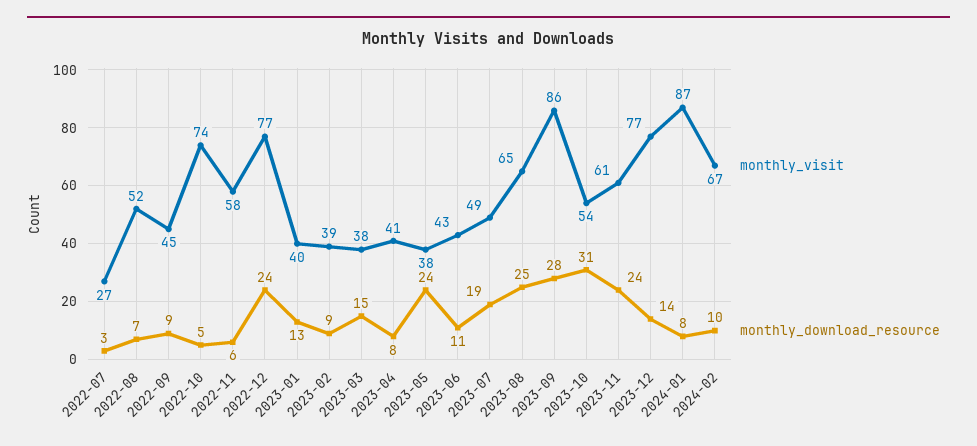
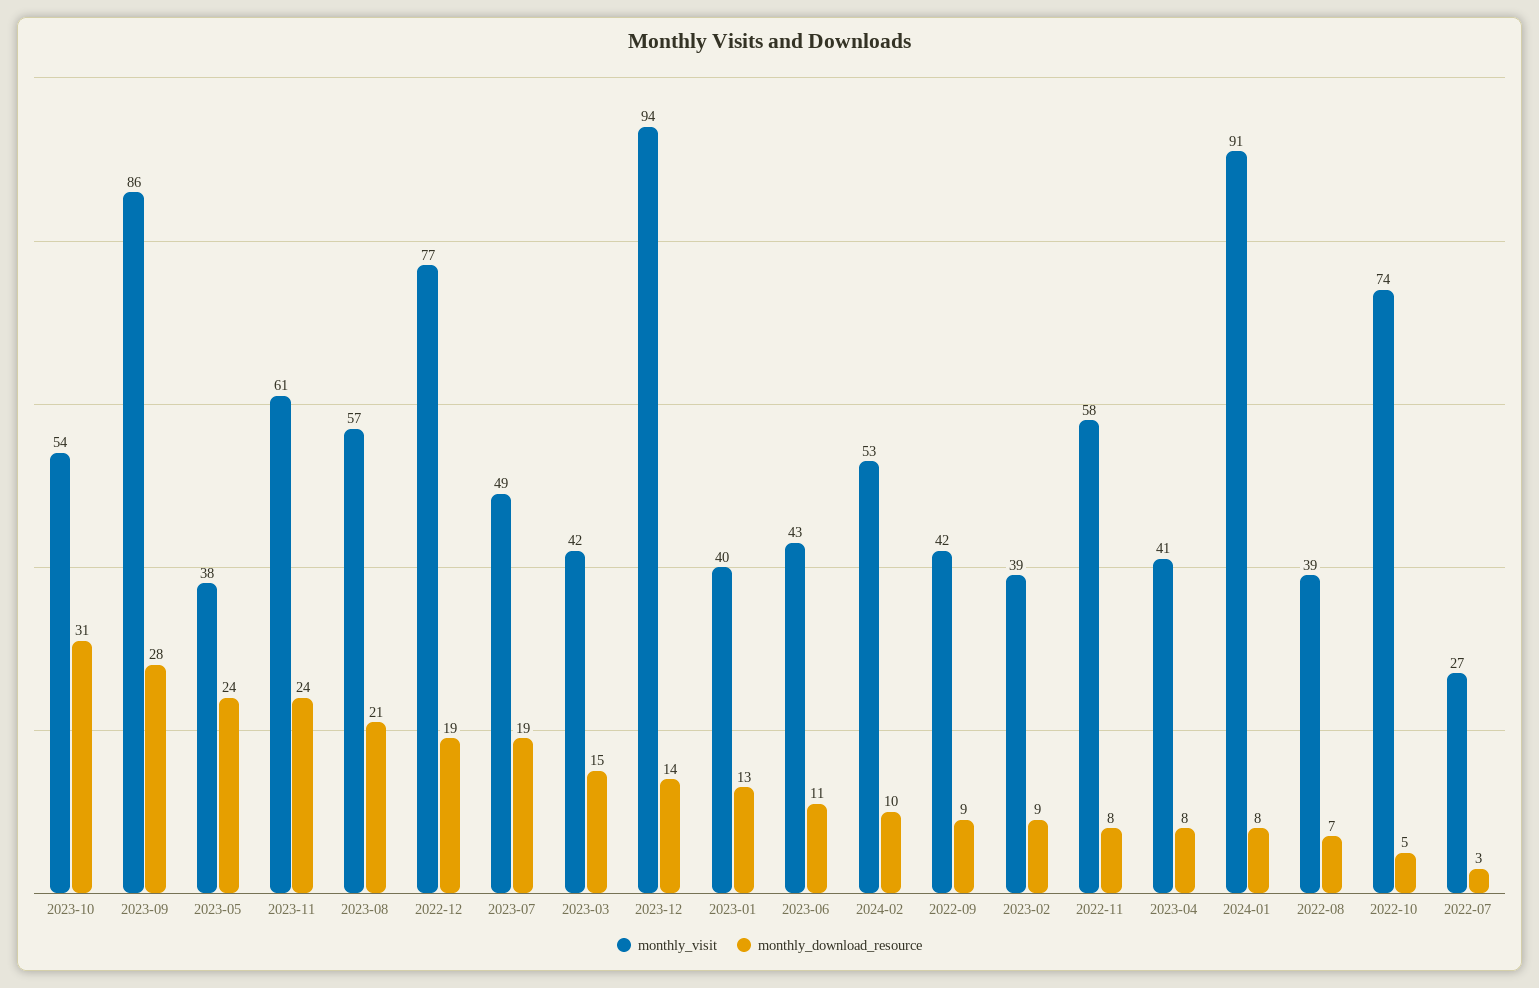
  {
    "monthly_visit": {
      "2022-07": 27,
-     "2022-08": 52,
+     "2022-08": 39,
-     "2022-09": 45,
+     "2022-09": 42,
      "2022-10": 74,
      "2022-11": 58,
      "2022-12": 77,
      "2023-01": 40,
      "2023-02": 39,
-     "2023-03": 38,
+     "2023-03": 42,
      "2023-04": 41,
      "2023-05": 38,
      "2023-06": 43,
      "2023-07": 49,
-     "2023-08": 65,
+     "2023-08": 57,
      "2023-09": 86,
      "2023-10": 54,
      "2023-11": 61,
-     "2023-12": 77,
+     "2023-12": 94,
-     "2024-01": 87,
+     "2024-01": 91,
-     "2024-02": 67
+     "2024-02": 53
    },
    "monthly_download_resource": {
      "2022-07": 3,
      "2022-08": 7,
      "2022-09": 9,
      "2022-10": 5,
-     "2022-11": 6,
+     "2022-11": 8,
-     "2022-12": 24,
+     "2022-12": 19,
      "2023-01": 13,
      "2023-02": 9,
      "2023-03": 15,
      "2023-04": 8,
      "2023-05": 24,
      "2023-06": 11,
      "2023-07": 19,
-     "2023-08": 25,
+     "2023-08": 21,
      "2023-09": 28,
      "2023-10": 31,
      "2023-11": 24,
      "2023-12": 14,
      "2024-01": 8,
      "2024-02": 10
    }
  }

